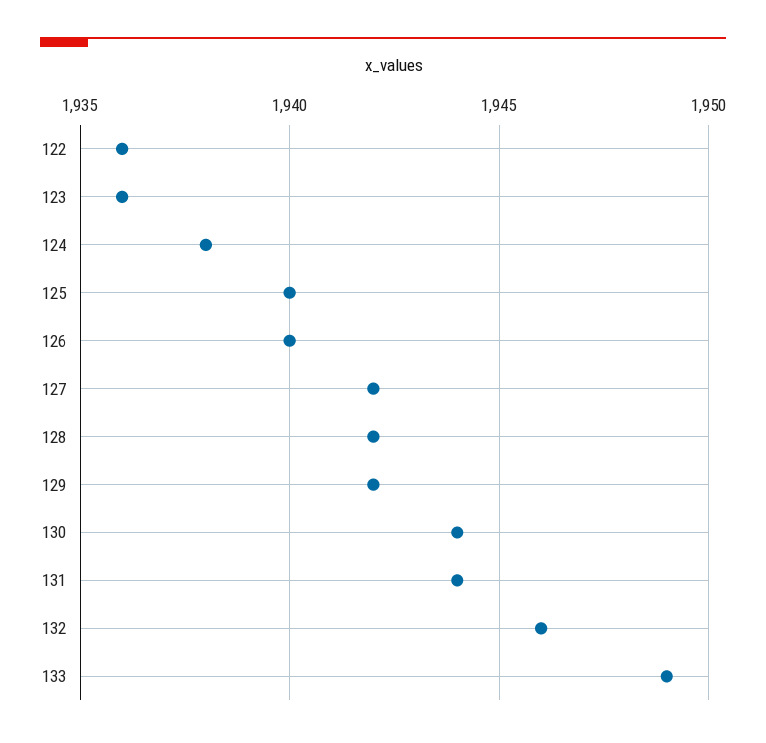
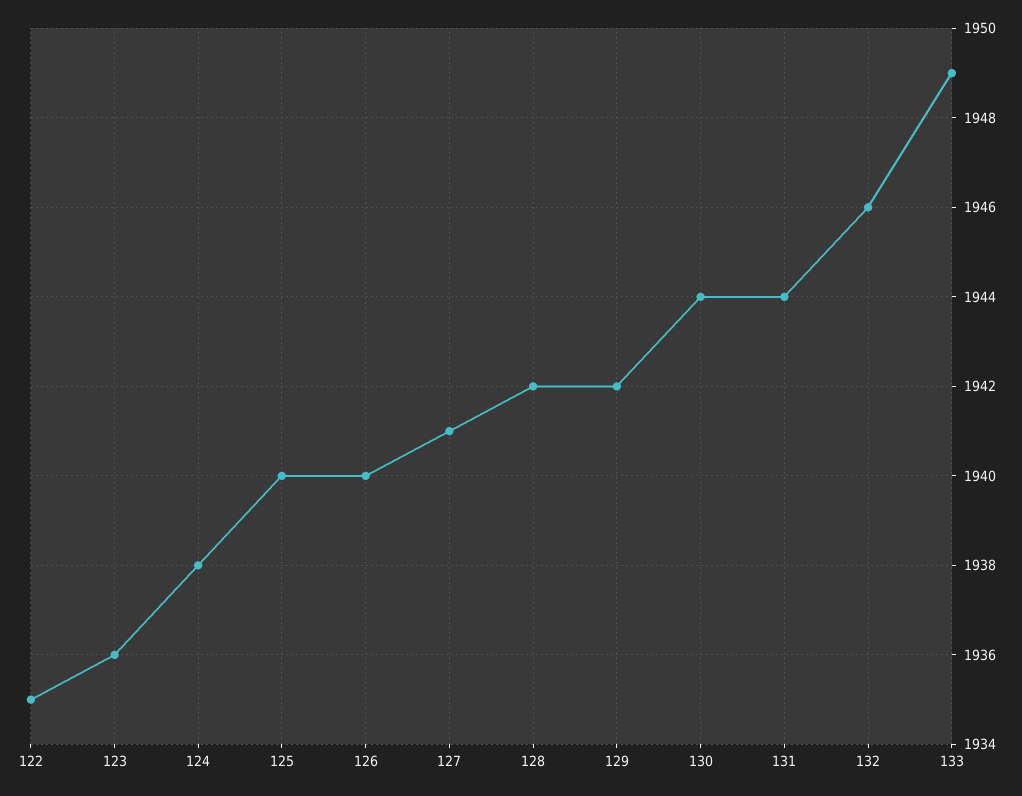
  {
-   "122": 1936,
+   "122": 1935,
    "123": 1936,
    "124": 1938,
    "125": 1940,
    "126": 1940,
-   "127": 1942,
+   "127": 1941,
    "128": 1942,
    "129": 1942,
    "130": 1944,
    "131": 1944,
    "132": 1946,
    "133": 1949
  }

